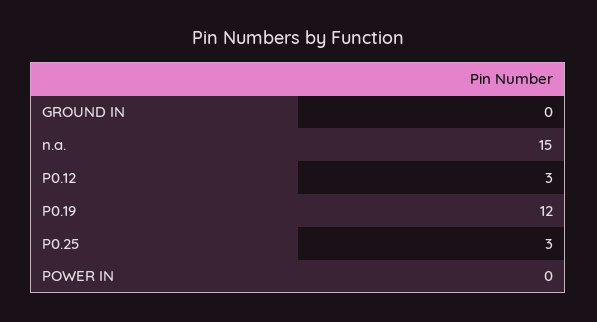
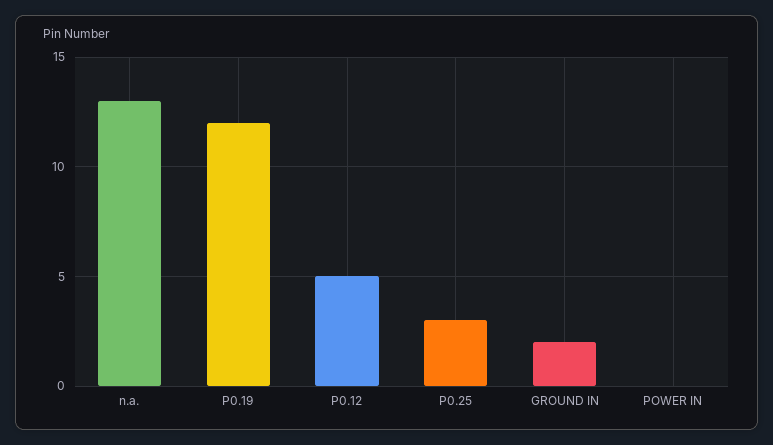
  {
-   "GROUND IN": 0,
+   "GROUND IN": 2,
-   "n.a.": 15,
+   "n.a.": 13,
-   "P0.12": 3,
+   "P0.12": 5,
    "P0.19": 12,
    "P0.25": 3,
    "POWER IN": 0
  }

